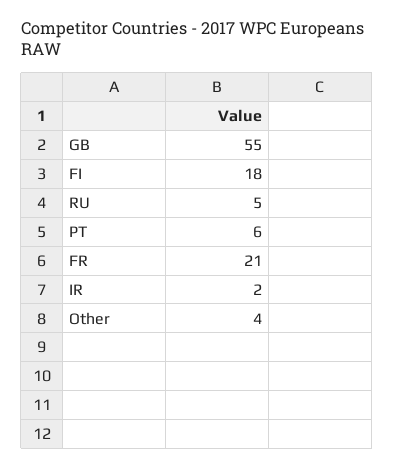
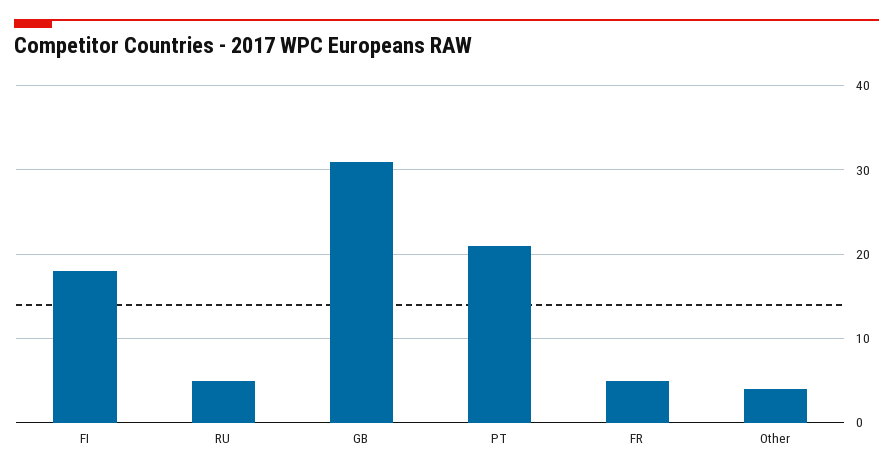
  {
-   "GB": 55,
+   "GB": 31,
    "FI": 18,
    "RU": 5,
-   "PT": 6,
+   "PT": 21,
-   "FR": 21,
+   "FR": 5,
-   "IR": 2,
    "Other": 4
  }

